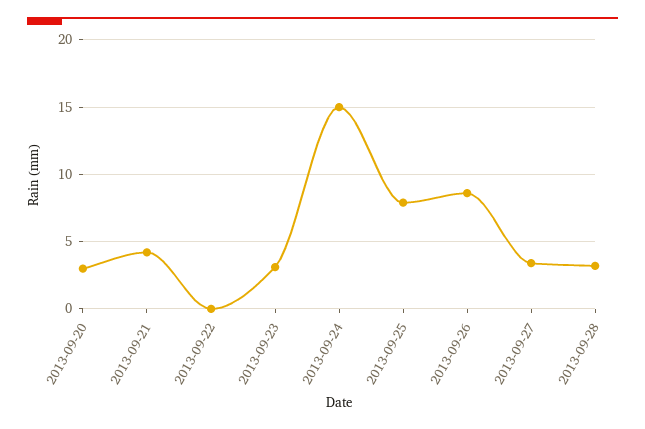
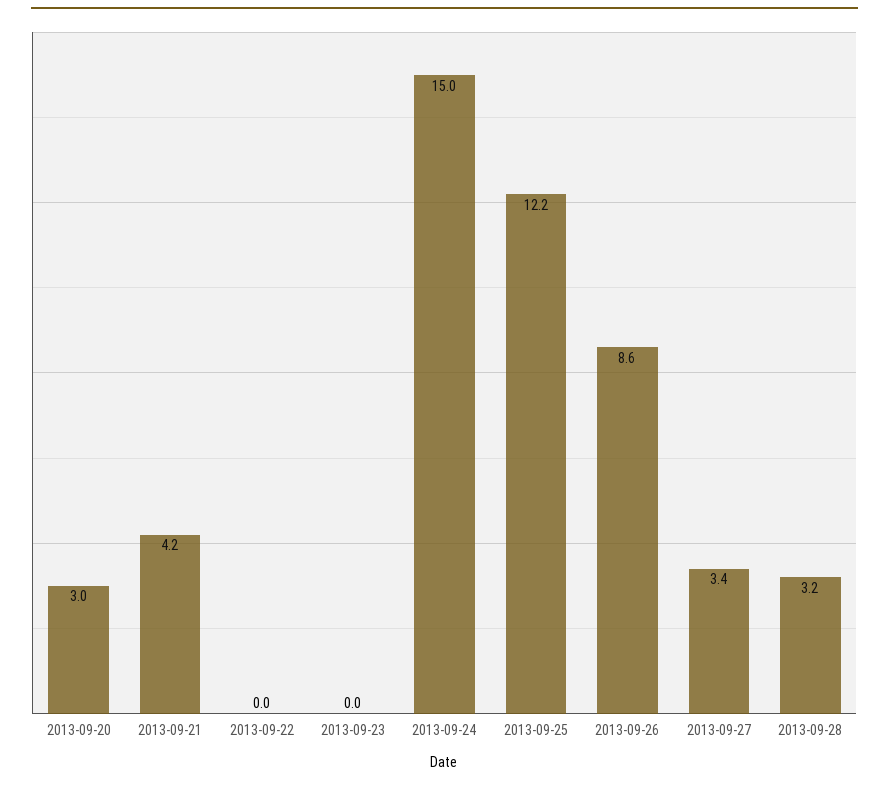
  {
    "2013-09-20": 3,
    "2013-09-21": 4.2,
    "2013-09-22": 0,
-   "2013-09-23": 3,
+   "2013-09-23": 0,
    "2013-09-24": 15,
-   "2013-09-25": 8,
+   "2013-09-25": 12.2,
    "2013-09-26": 8.6,
    "2013-09-27": 3.4,
    "2013-09-28": 3.2
  }

